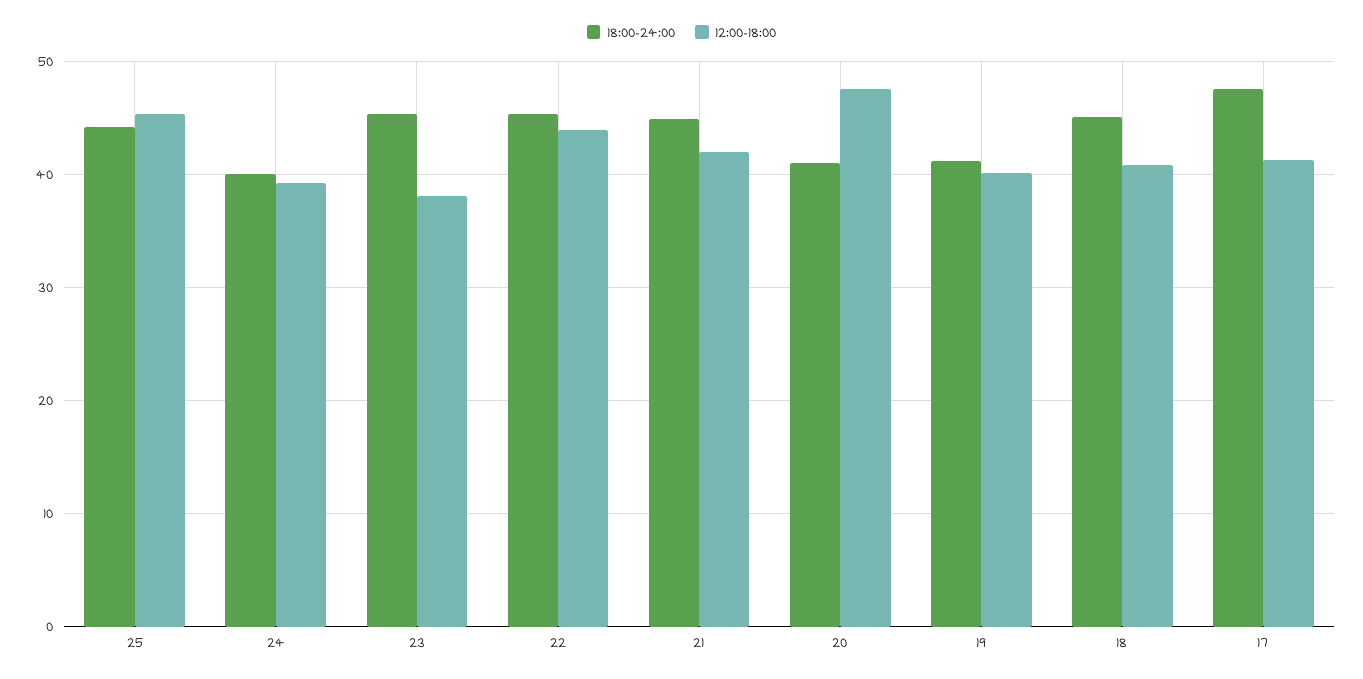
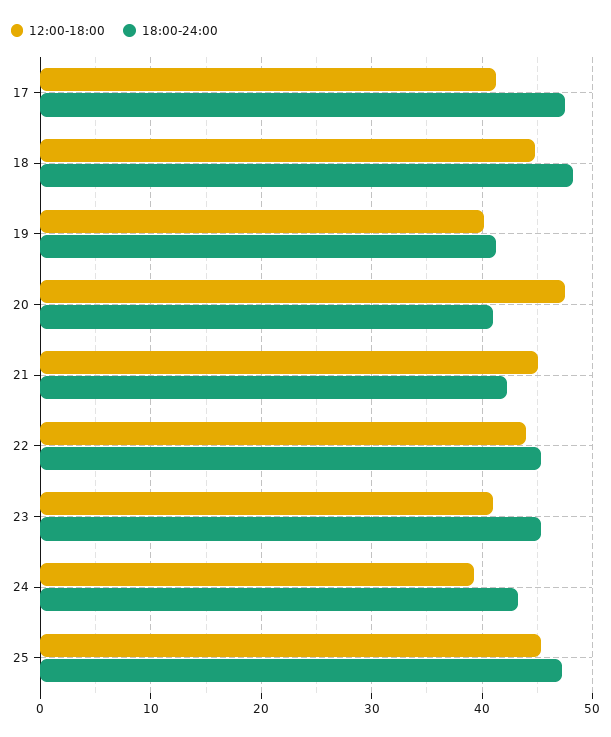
  {
    "18:00-24:00": {
-     "25": 44,
+     "25": 47,
-     "24": 40,
+     "24": 43,
      "23": 45,
      "22": 45,
-     "21": 45,
+     "21": 42,
      "20": 41,
      "19": 41,
-     "18": 45,
+     "18": 48,
      "17": 48
    },
    "12:00-18:00": {
      "25": 45,
      "24": 39,
-     "23": 38,
+     "23": 41,
      "22": 44,
-     "21": 42,
+     "21": 45,
      "20": 48,
      "19": 40,
-     "18": 41,
+     "18": 45,
      "17": 41
    }
  }

